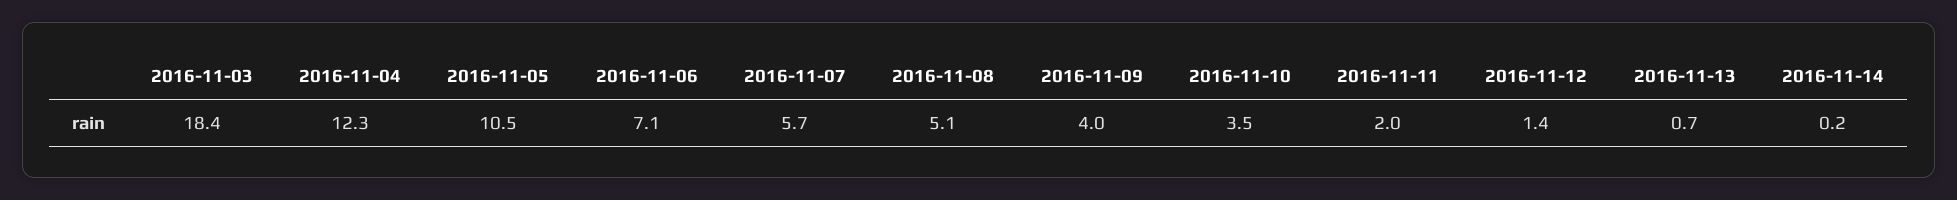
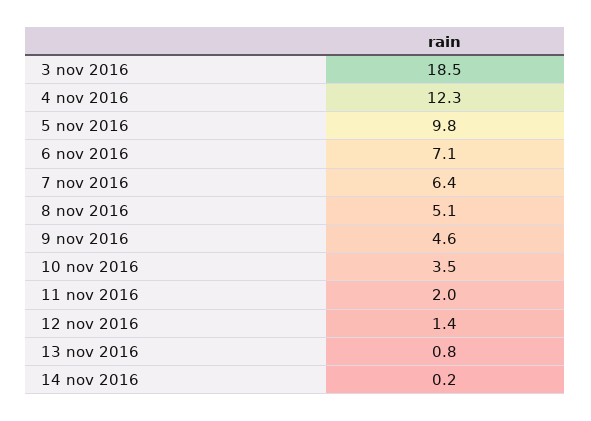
  {
-   "2016-11-03": 18.4,
+   "2016-11-03": 18.5,
    "2016-11-04": 12.3,
-   "2016-11-05": 10.5,
+   "2016-11-05": 9.8,
    "2016-11-06": 7.1,
-   "2016-11-07": 5.7,
+   "2016-11-07": 6.4,
    "2016-11-08": 5.1,
-   "2016-11-09": 4,
+   "2016-11-09": 4.6,
    "2016-11-10": 3.5,
    "2016-11-11": 2,
    "2016-11-12": 1.4,
-   "2016-11-13": 0.7,
+   "2016-11-13": 0.8,
    "2016-11-14": 0.2
  }

